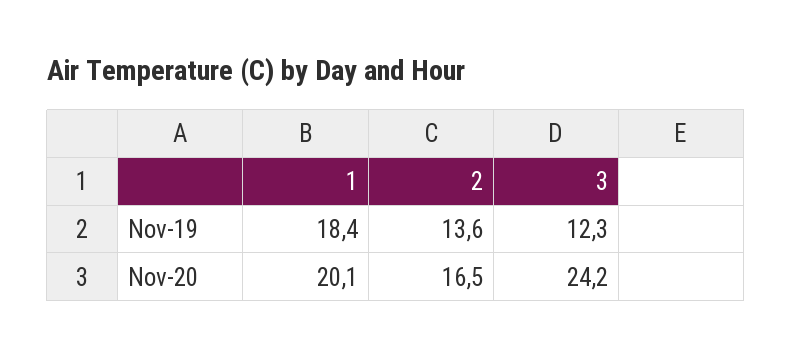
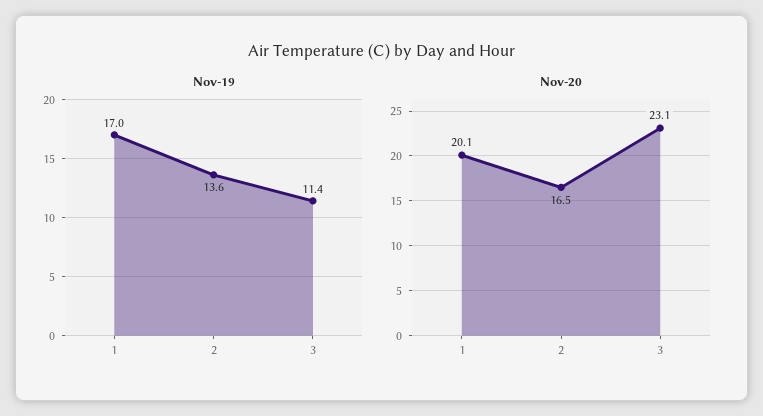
  {
    "Nov-19": {
-     "1": 18.4,
+     "1": 17,
      "2": 13.6,
-     "3": 12.3
+     "3": 11.4
    },
    "Nov-20": {
      "1": 20.1,
      "2": 16.5,
-     "3": 24.2
+     "3": 23.1
    }
  }

